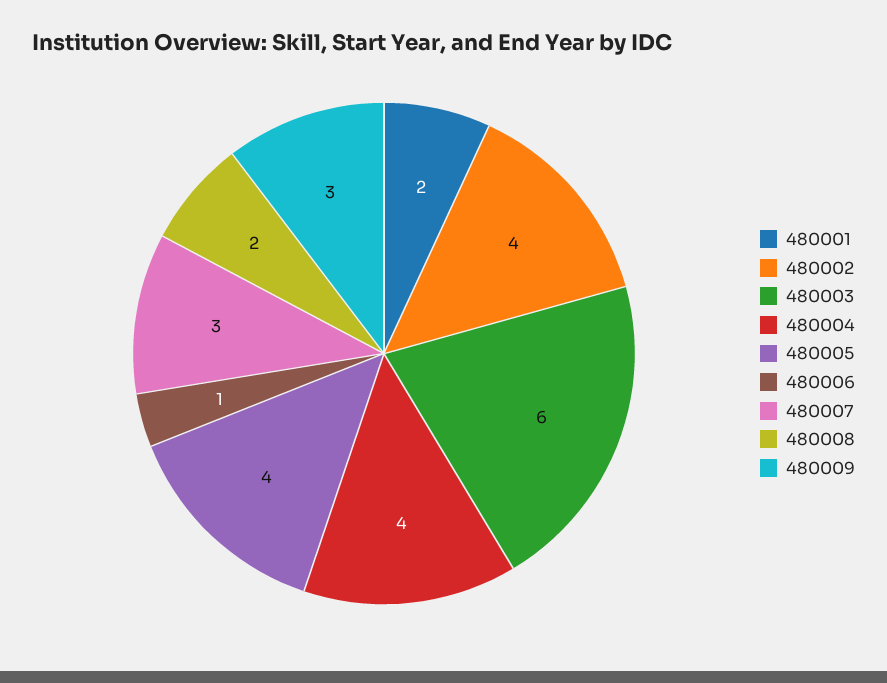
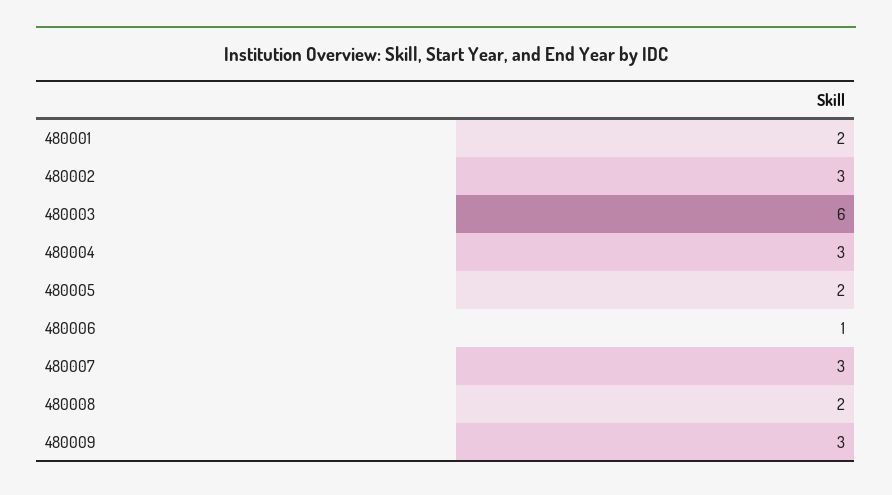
  {
    "480001": 2,
-   "480002": 4,
+   "480002": 3,
    "480003": 6,
-   "480004": 4,
+   "480004": 3,
-   "480005": 4,
+   "480005": 2,
    "480006": 1,
    "480007": 3,
    "480008": 2,
    "480009": 3
  }

